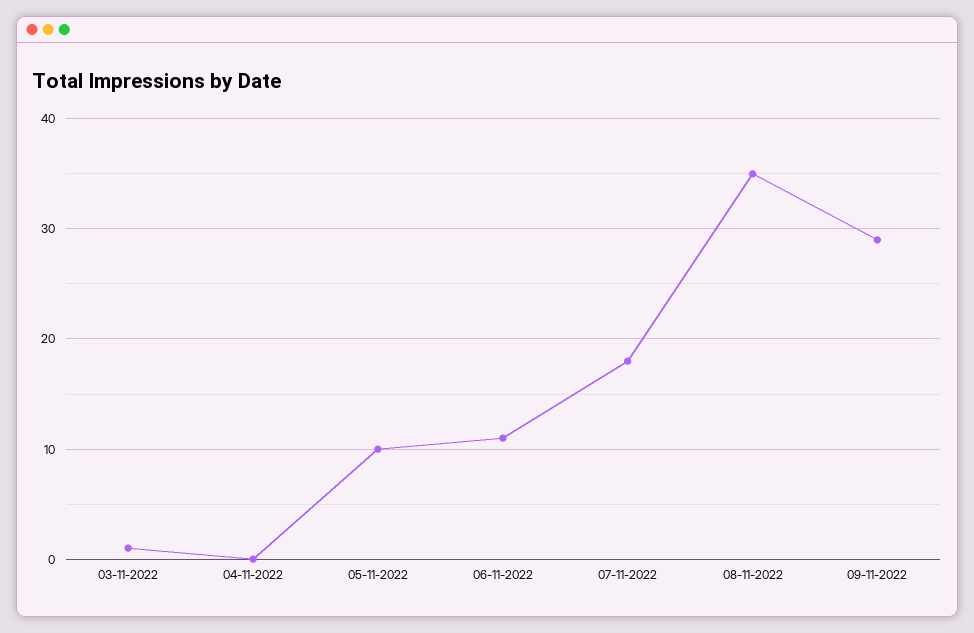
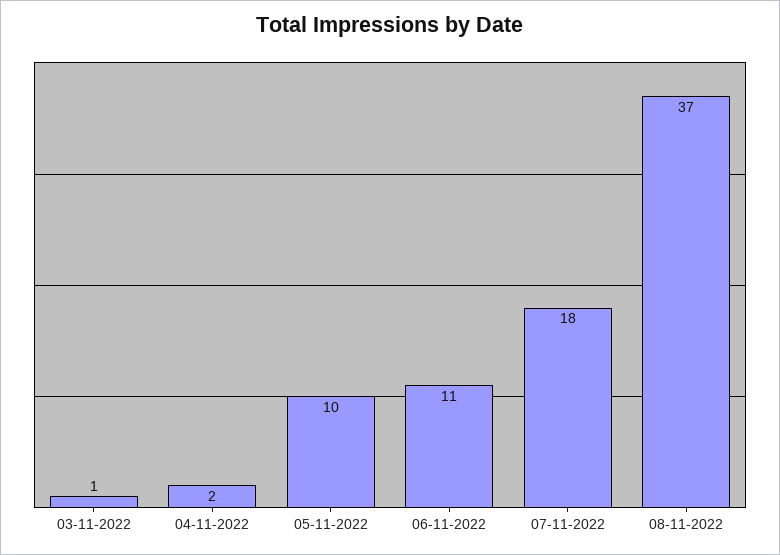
  {
    "03-11-2022": 1,
-   "04-11-2022": 0,
+   "04-11-2022": 2,
    "05-11-2022": 10,
    "06-11-2022": 11,
    "07-11-2022": 18,
-   "08-11-2022": 35,
+   "08-11-2022": 37
-   "09-11-2022": 29
  }

